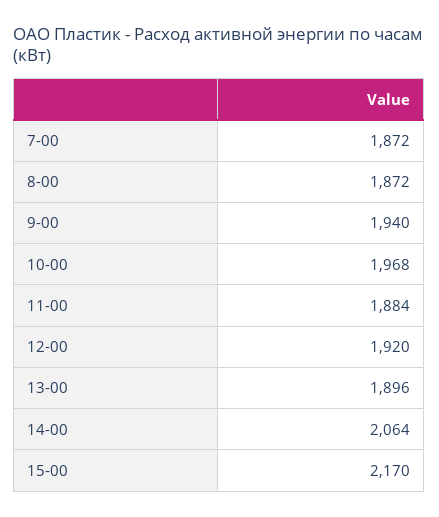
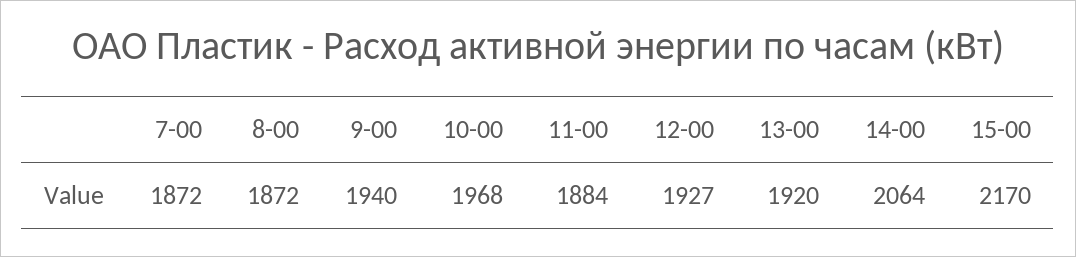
  {
    "7-00": 1872,
    "8-00": 1872,
    "9-00": 1940,
    "10-00": 1968,
    "11-00": 1884,
-   "12-00": 1920,
+   "12-00": 1927,
-   "13-00": 1896,
+   "13-00": 1920,
    "14-00": 2064,
    "15-00": 2170
  }

